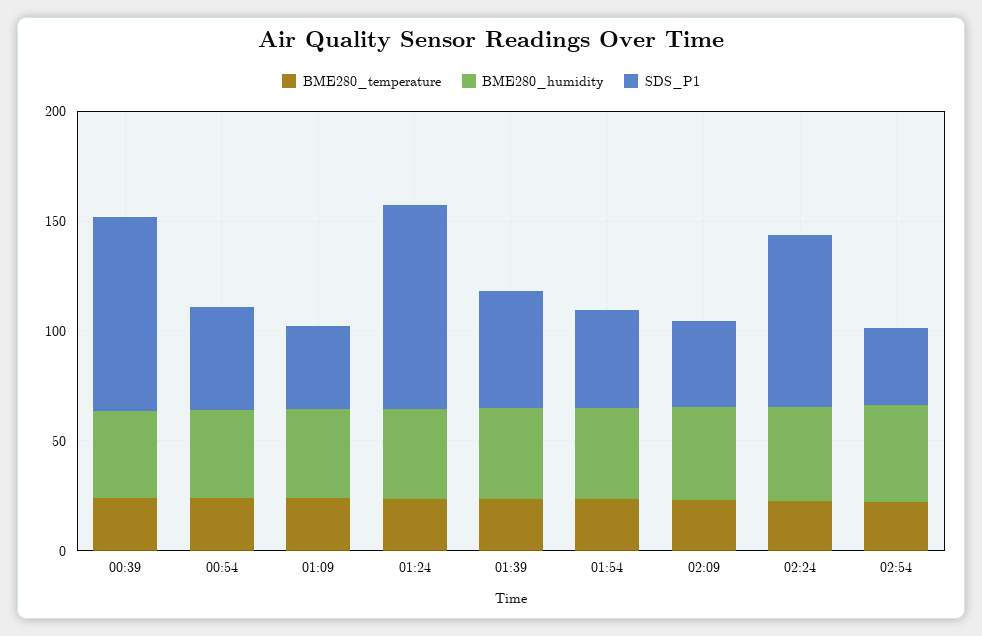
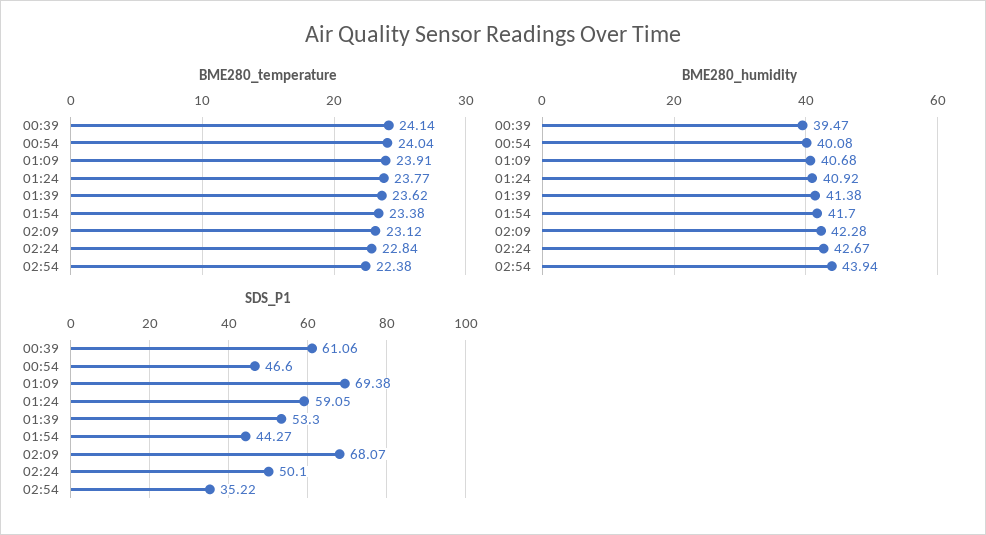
  {
    "BME280_temperature": {
      "00:39": 24.14,
      "00:54": 24.04,
      "01:09": 23.91,
      "01:24": 23.77,
      "01:39": 23.62,
      "01:54": 23.38,
      "02:09": 23.12,
      "02:24": 22.84,
      "02:54": 22.38
    },
    "BME280_humidity": {
      "00:39": 39.47,
      "00:54": 40.08,
      "01:09": 40.68,
      "01:24": 40.92,
      "01:39": 41.38,
      "01:54": 41.7,
      "02:09": 42.28,
      "02:24": 42.67,
      "02:54": 43.94
    },
    "SDS_P1": {
-     "00:39": 90,
+     "00:39": 61.06,
      "00:54": 46.6,
-     "01:09": 40,
+     "01:09": 69.38,
-     "01:24": 90,
+     "01:24": 59.05,
      "01:39": 53.3,
      "01:54": 44.27,
-     "02:09": 40,
+     "02:09": 68.07,
-     "02:24": 80,
+     "02:24": 50.1,
      "02:54": 35.22
    }
  }

